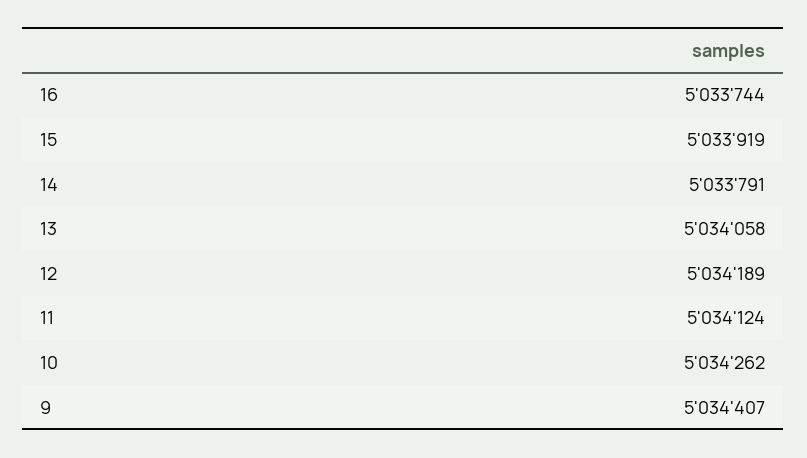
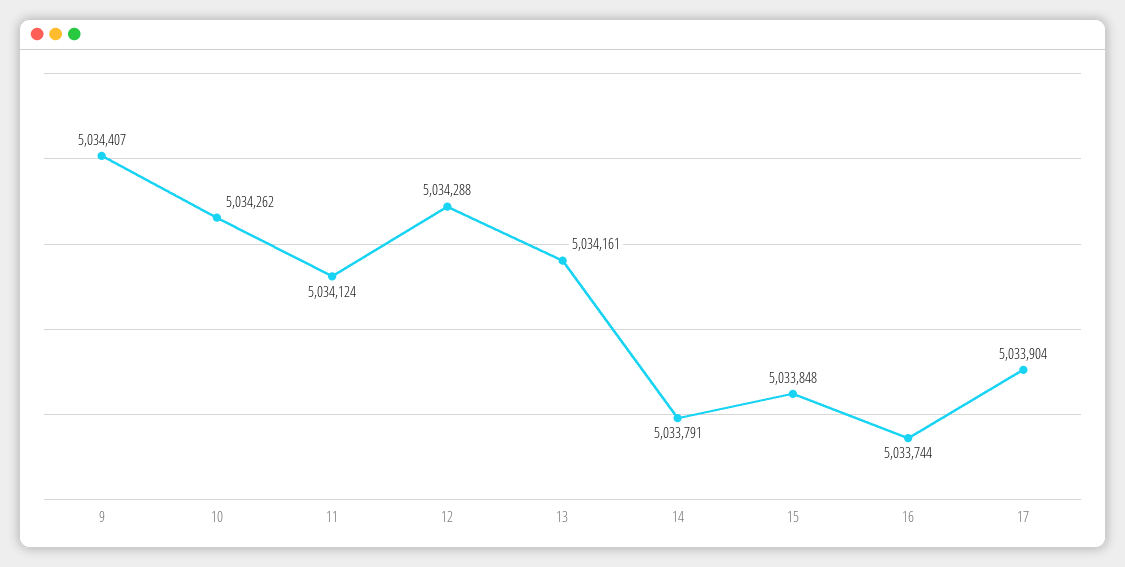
  {
    "16": 5033744,
-   "15": 5033919,
+   "15": 5033848,
    "14": 5033791,
-   "13": 5034058,
+   "13": 5034161,
-   "12": 5034189,
+   "12": 5034288,
    "11": 5034124,
    "10": 5034262,
-   "9": 5034407
+   "9": 5034407,
+   "17": 5033904
  }

